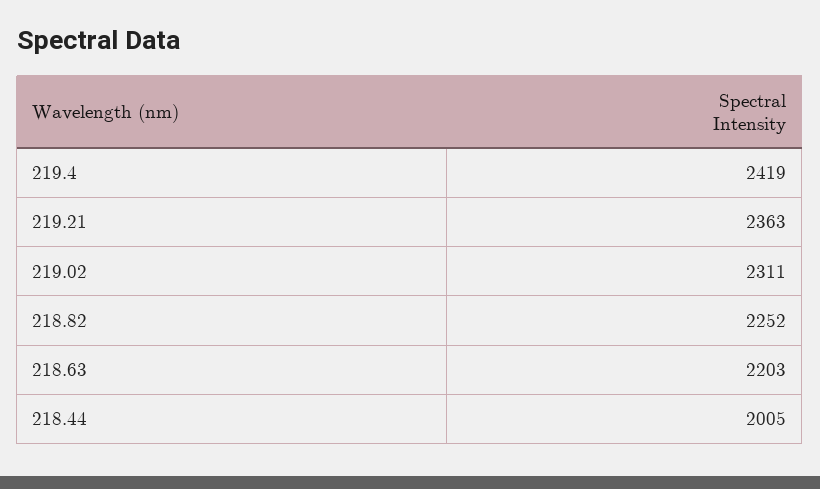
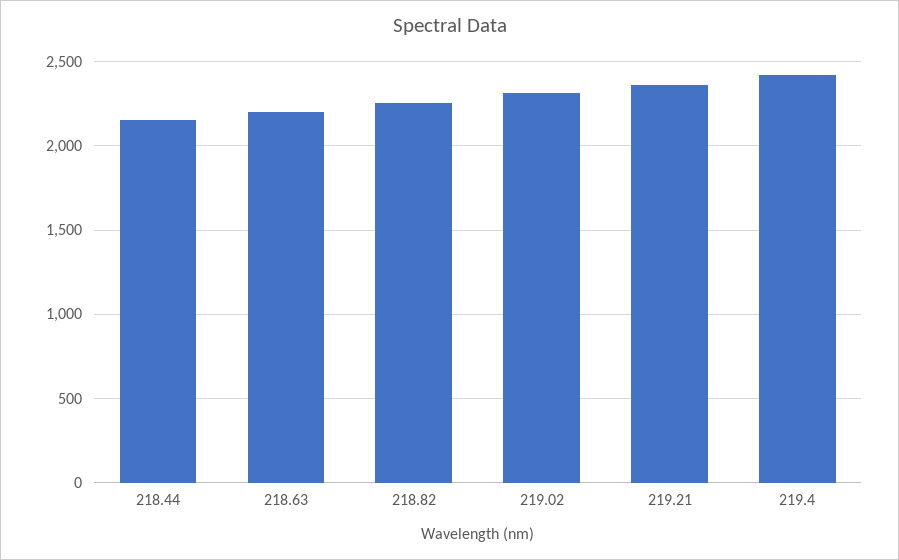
  {
    "219.4": 2419,
    "219.21": 2363,
    "219.02": 2311,
    "218.82": 2252,
    "218.63": 2203,
-   "218.44": 2005
+   "218.44": 2150
  }

